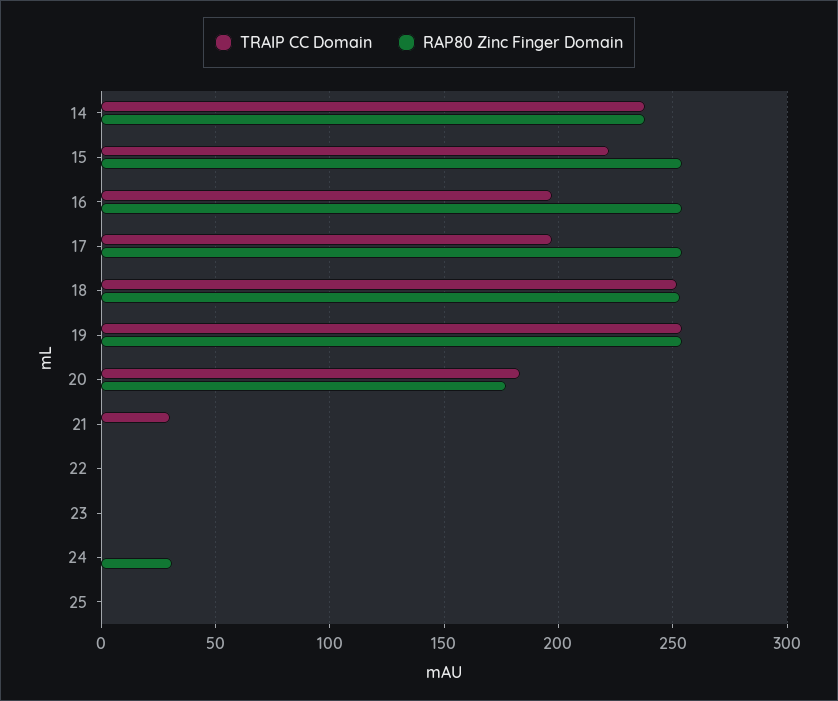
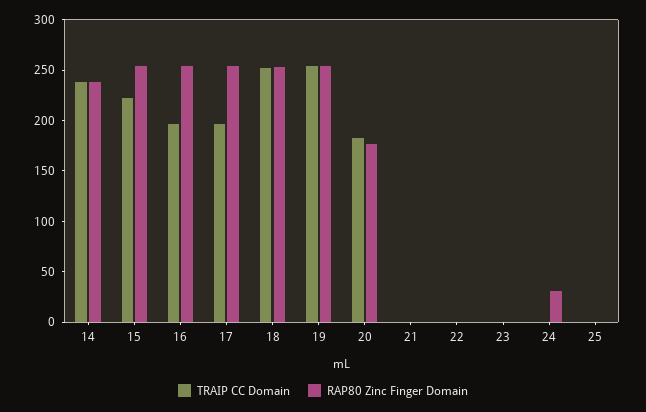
  {
    "TRAIP CC Domain": {
      "14": 240,
      "15": 220,
      "16": 195,
      "17": 195,
      "18": 250,
      "19": 255,
      "20": 185,
-     "21": 30,
+     "21": 0,
      "22": 0,
      "23": 0,
      "24": 0,
      "25": 0
    },
    "RAP80 Zinc Finger Domain": {
      "14": 240,
      "15": 255,
      "16": 255,
      "17": 255,
      "18": 255,
      "19": 255,
      "20": 175,
      "21": 0,
      "22": 0,
      "23": 0,
      "24": 30,
      "25": 0
    }
  }

